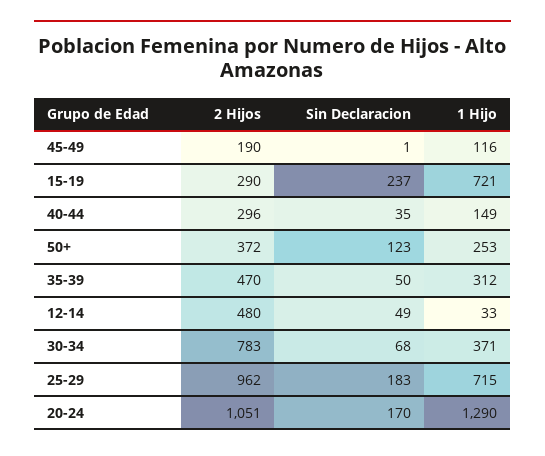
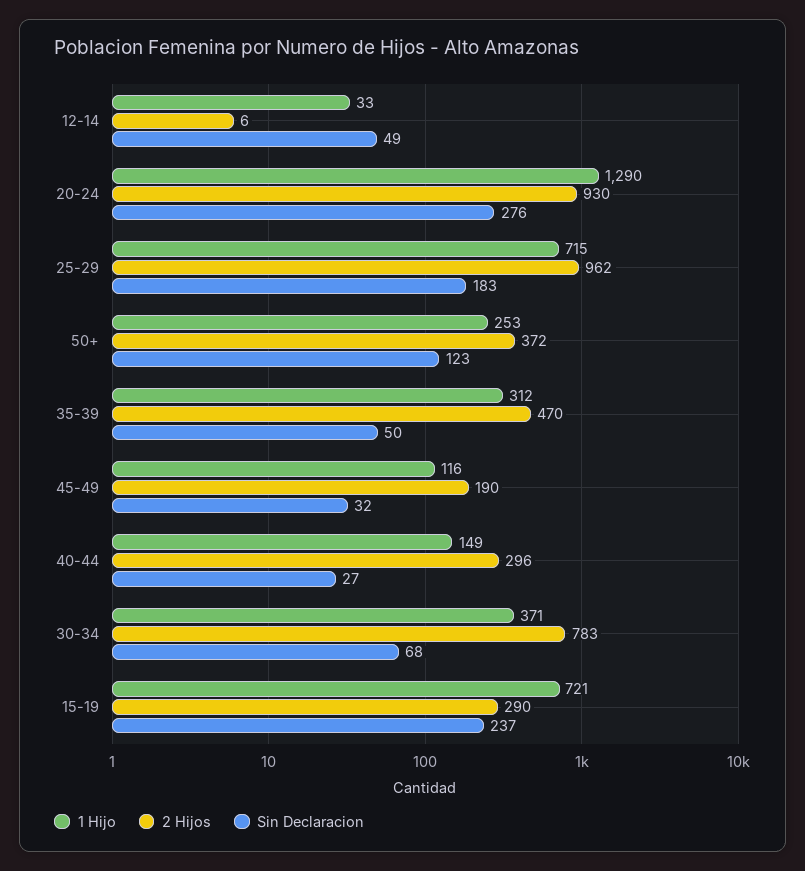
  {
    "2 Hijos": {
      "45-49": 190,
      "15-19": 290,
      "40-44": 296,
      "50+": 372,
      "35-39": 470,
-     "12-14": 480,
+     "12-14": 6,
      "30-34": 783,
      "25-29": 962,
-     "20-24": 1051
+     "20-24": 930
    },
    "Sin Declaracion": {
-     "45-49": 1,
+     "45-49": 32,
      "15-19": 237,
-     "40-44": 35,
+     "40-44": 27,
      "50+": 123,
      "35-39": 50,
      "12-14": 49,
      "30-34": 68,
      "25-29": 183,
-     "20-24": 170
+     "20-24": 276
    },
    "1 Hijo": {
      "45-49": 116,
      "15-19": 721,
      "40-44": 149,
      "50+": 253,
      "35-39": 312,
      "12-14": 33,
      "30-34": 371,
      "25-29": 715,
      "20-24": 1290
    }
  }

